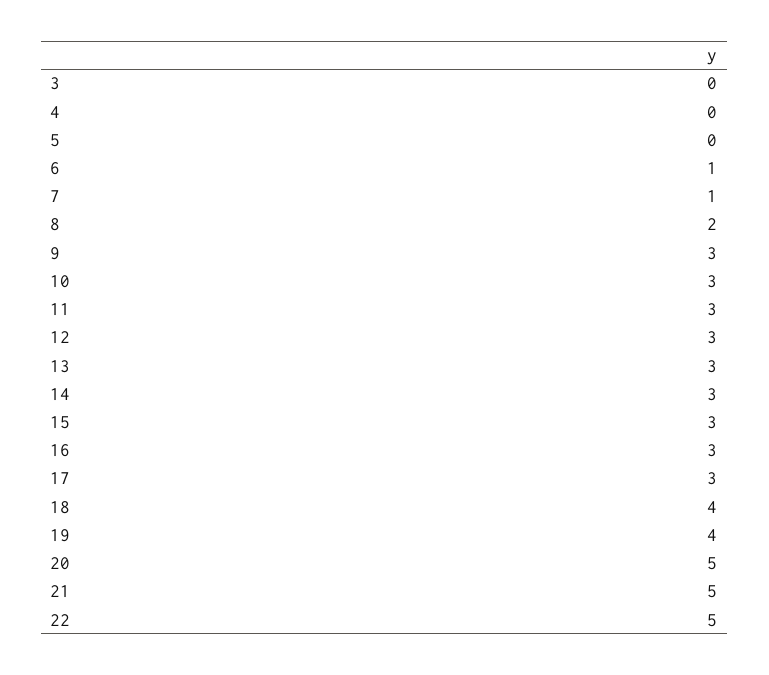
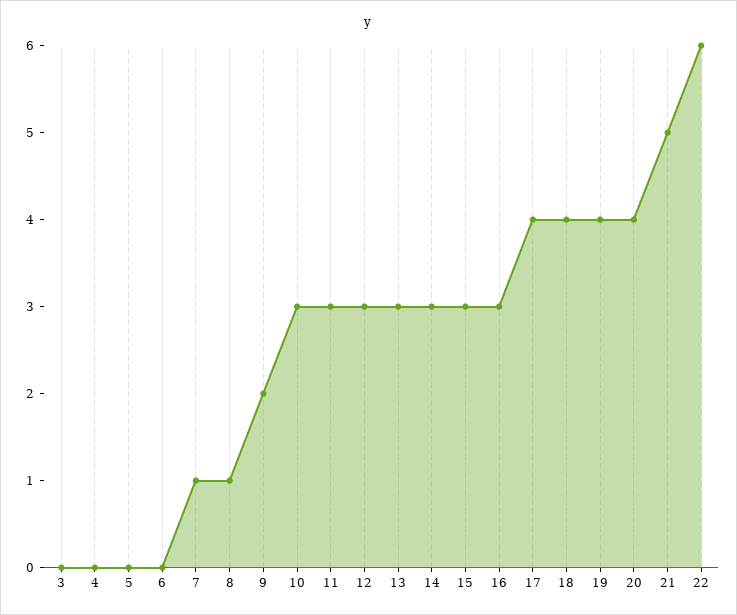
  {
    "3": 0,
    "4": 0,
    "5": 0,
-   "6": 1,
+   "6": 0,
    "7": 1,
-   "8": 2,
+   "8": 1,
-   "9": 3,
+   "9": 2,
    "10": 3,
    "11": 3,
    "12": 3,
    "13": 3,
    "14": 3,
    "15": 3,
    "16": 3,
-   "17": 3,
+   "17": 4,
    "18": 4,
    "19": 4,
-   "20": 5,
+   "20": 4,
    "21": 5,
-   "22": 5
+   "22": 6
  }

